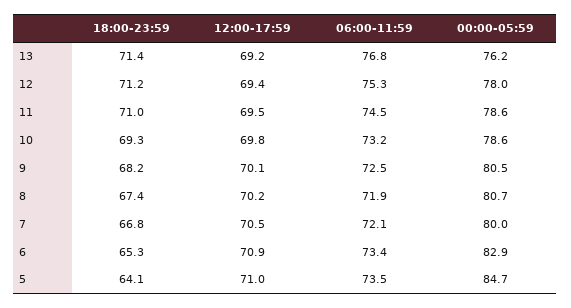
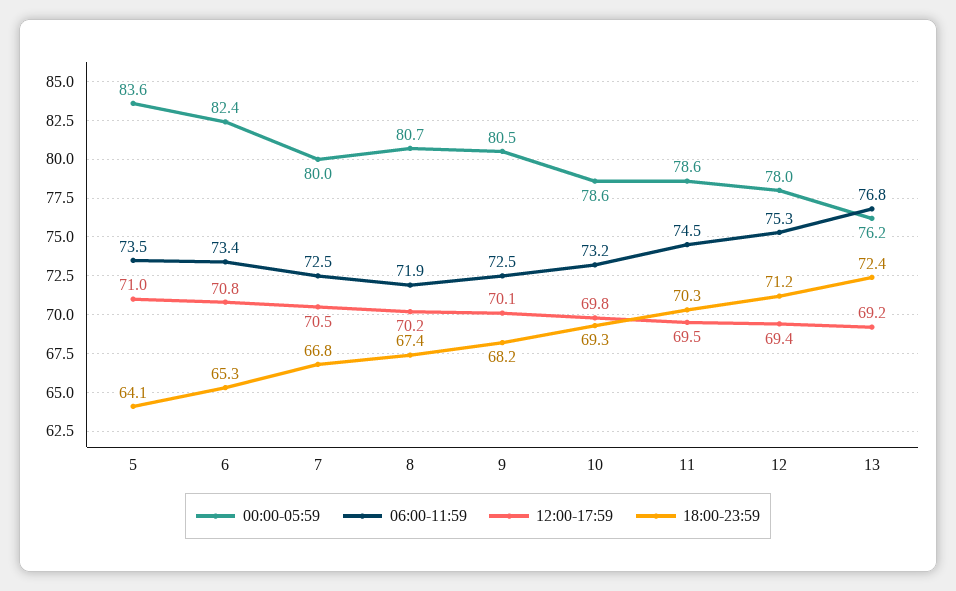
  {
    "18:00-23:59": {
-     "13": 71.4,
+     "13": 72.4,
      "12": 71.2,
-     "11": 71,
+     "11": 70.3,
      "10": 69.3,
      "9": 68.2,
      "8": 67.4,
      "7": 66.8,
      "6": 65.3,
      "5": 64.1
    },
    "12:00-17:59": {
      "13": 69.2,
      "12": 69.4,
      "11": 69.5,
      "10": 69.8,
      "9": 70.1,
      "8": 70.2,
      "7": 70.5,
-     "6": 70.9,
+     "6": 70.8,
      "5": 71
    },
    "06:00-11:59": {
      "13": 76.8,
      "12": 75.3,
      "11": 74.5,
      "10": 73.2,
      "9": 72.5,
      "8": 71.9,
-     "7": 72.1,
+     "7": 72.5,
      "6": 73.4,
      "5": 73.5
    },
    "00:00-05:59": {
      "13": 76.2,
      "12": 78,
      "11": 78.6,
      "10": 78.6,
      "9": 80.5,
      "8": 80.7,
      "7": 80,
-     "6": 82.9,
+     "6": 82.4,
-     "5": 84.7
+     "5": 83.6
    }
  }

